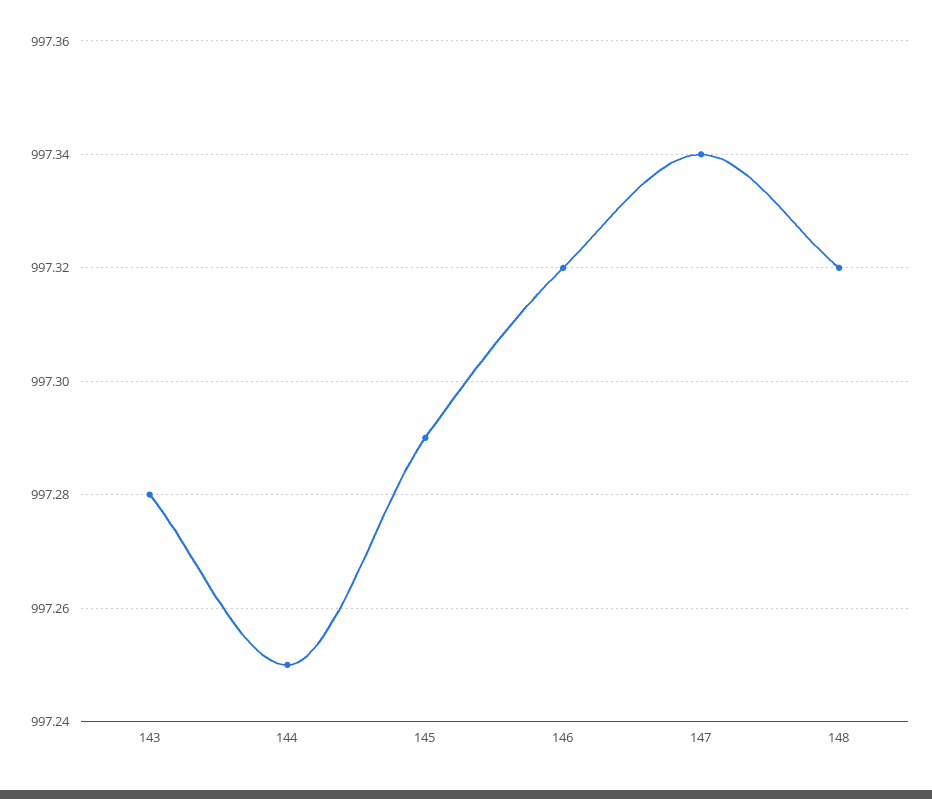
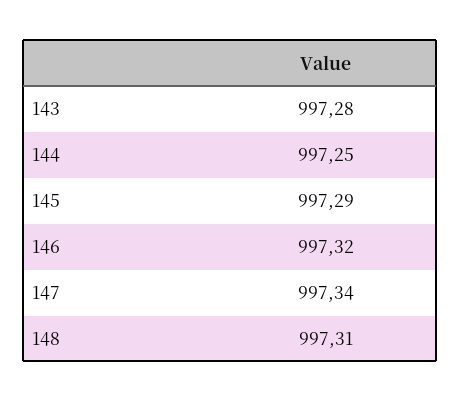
  {
    "143": 997.28,
    "144": 997.25,
    "145": 997.29,
    "146": 997.32,
    "147": 997.34,
-   "148": 997.32
+   "148": 997.31
  }

